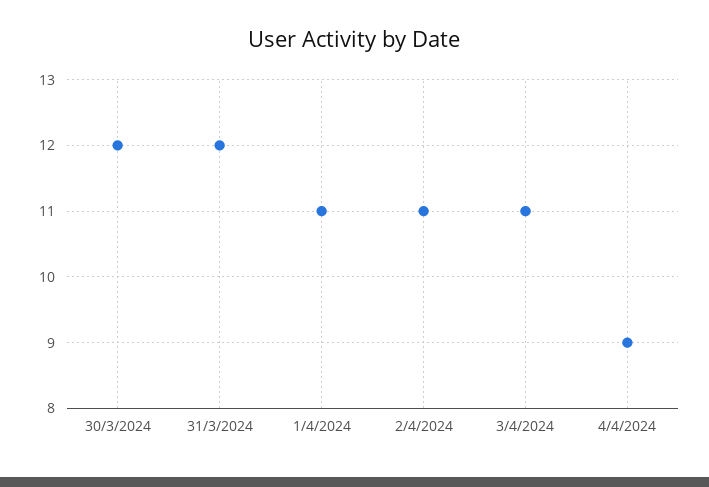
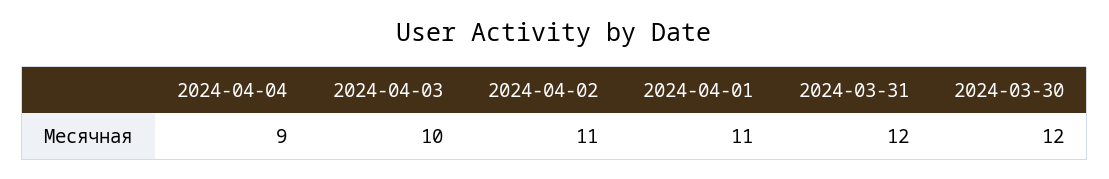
  {
    "30/3/2024": 12,
    "31/3/2024": 12,
    "1/4/2024": 11,
    "2/4/2024": 11,
-   "3/4/2024": 11,
+   "3/4/2024": 10,
    "4/4/2024": 9
  }

